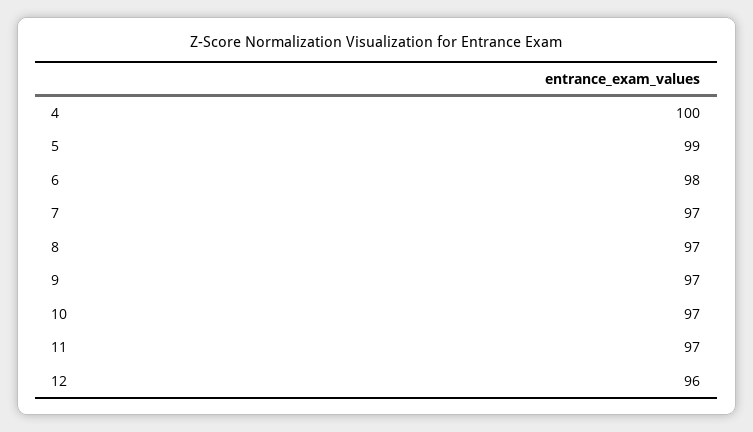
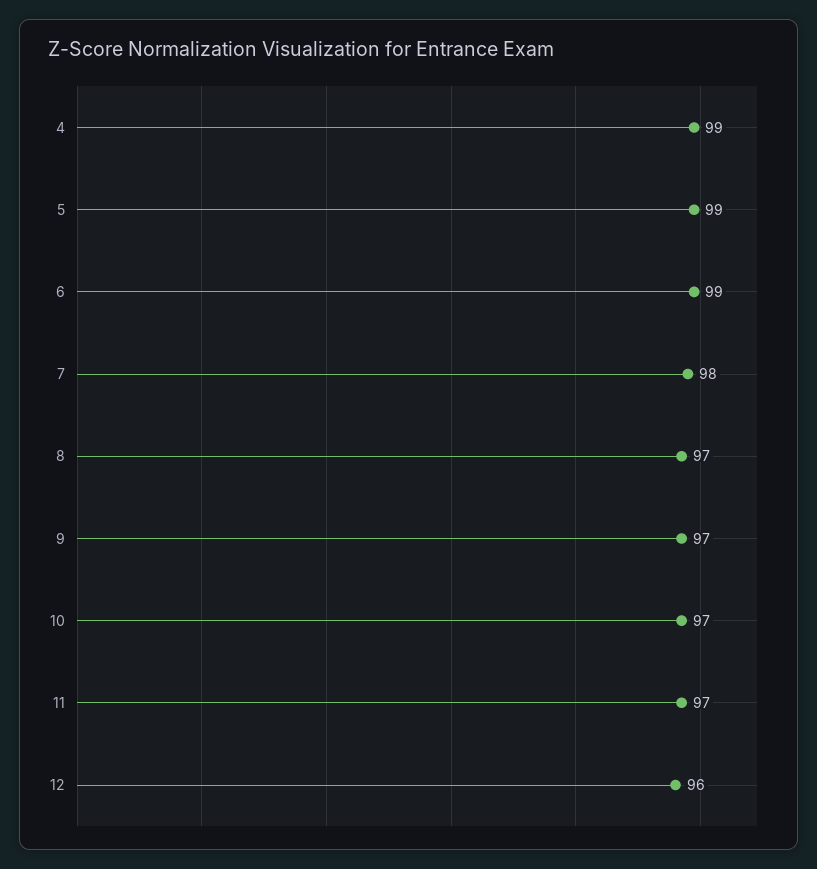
  {
-   "4": 100,
+   "4": 99,
    "5": 99,
-   "6": 98,
+   "6": 99,
-   "7": 97,
+   "7": 98,
    "8": 97,
    "9": 97,
    "10": 97,
    "11": 97,
    "12": 96
  }

